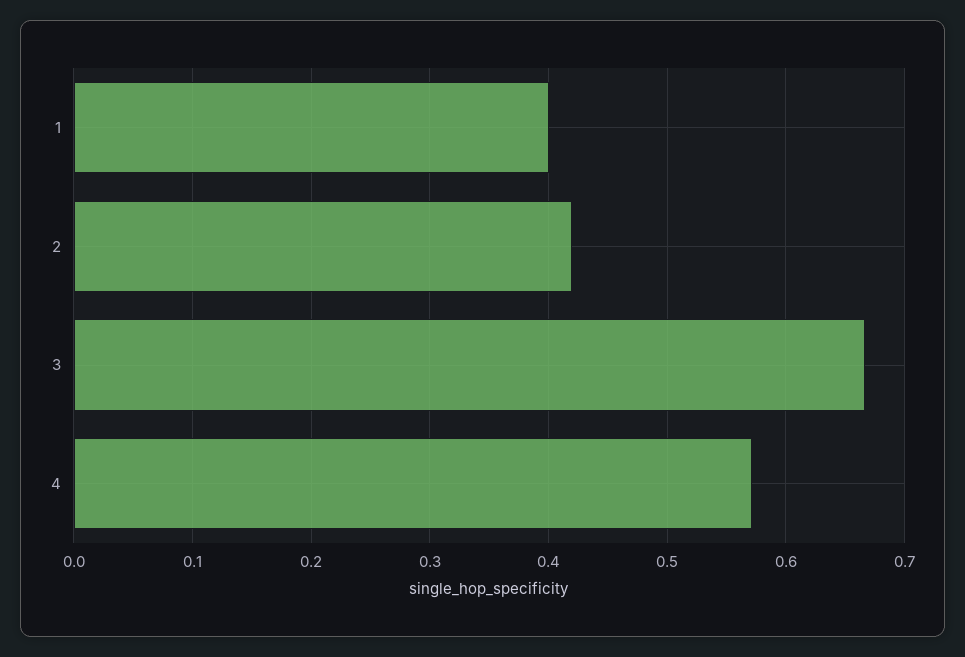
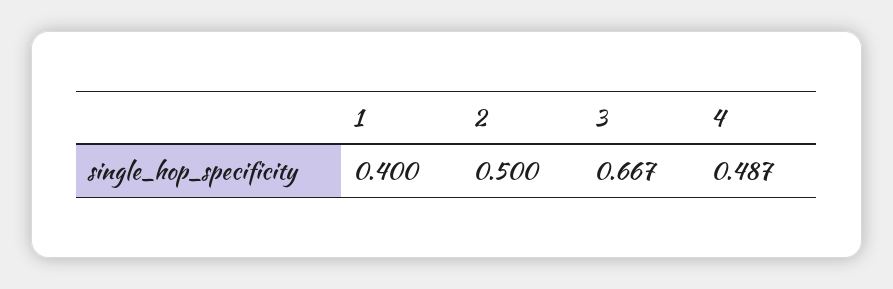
  {
    "1": 0.4,
-   "2": 0.42,
+   "2": 0.5,
    "3": 0.667,
-   "4": 0.57
+   "4": 0.487
  }

